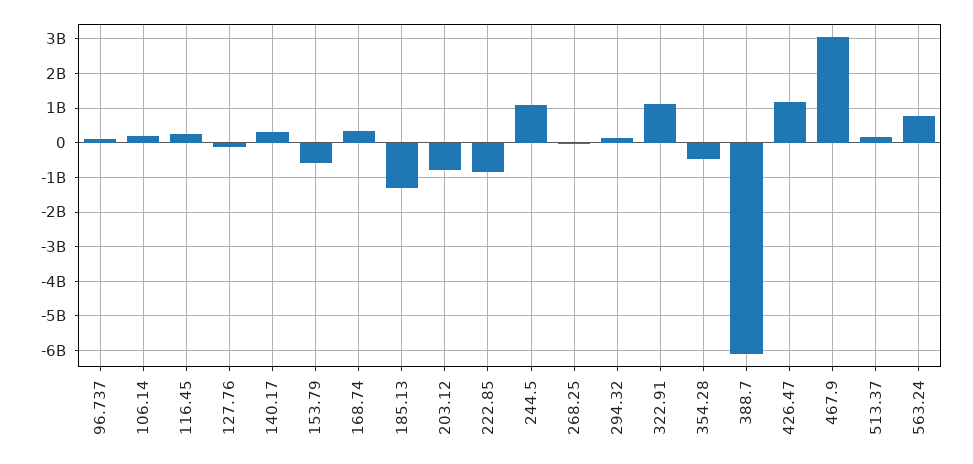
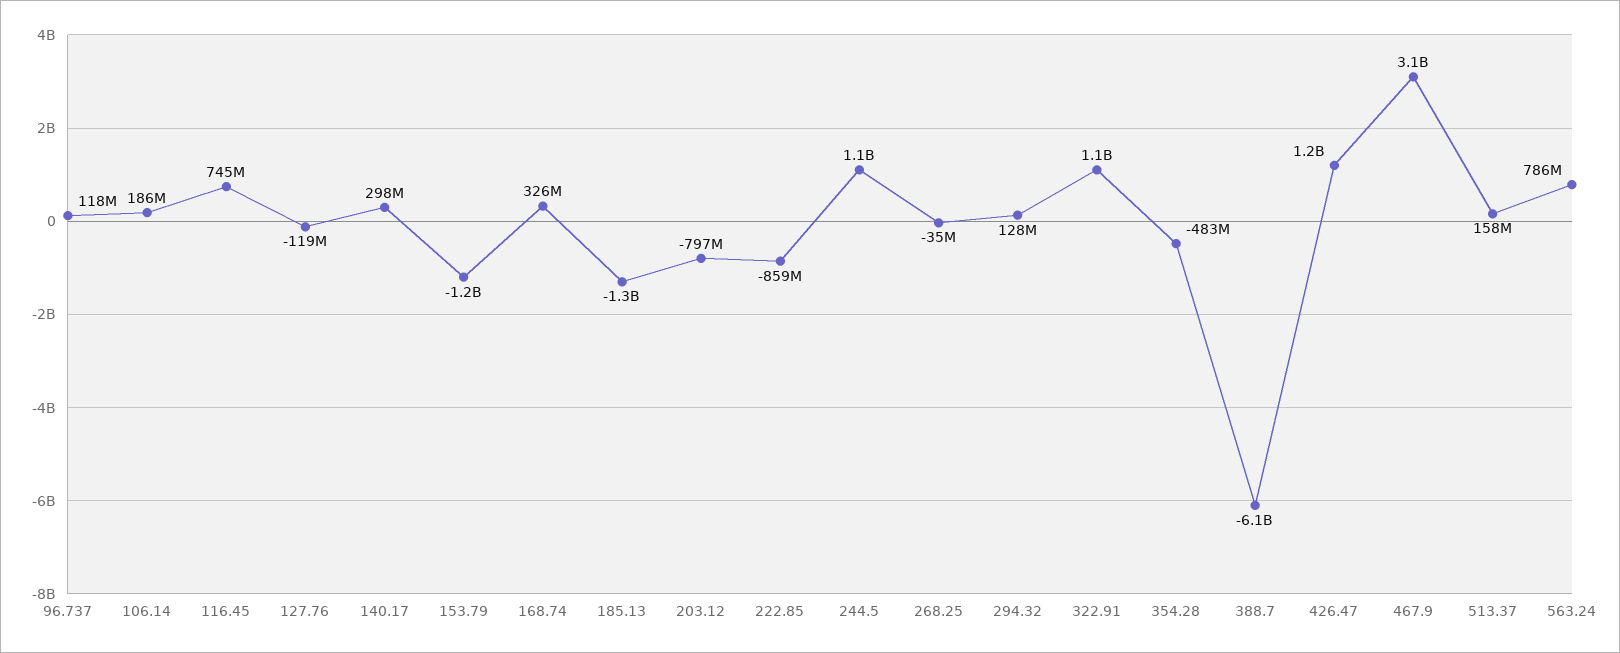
  {
    "96.737": 118000000,
    "106.14": 186000000,
-   "116.45": 200000000,
+   "116.45": 745000000,
    "127.76": -119000000,
    "140.17": 298000000,
-   "153.79": -600000000,
+   "153.79": -1200000000,
    "168.74": 326000000,
    "185.13": -1300000000,
    "203.12": -797000000,
    "222.85": -859000000,
    "244.5": 1100000000,
    "268.25": -35000000,
    "294.32": 128000000,
    "322.91": 1100000000,
    "354.28": -483000000,
    "388.7": -6100000000,
    "426.47": 1200000000,
    "467.9": 3100000000,
    "513.37": 158000000,
    "563.24": 786000000
  }

